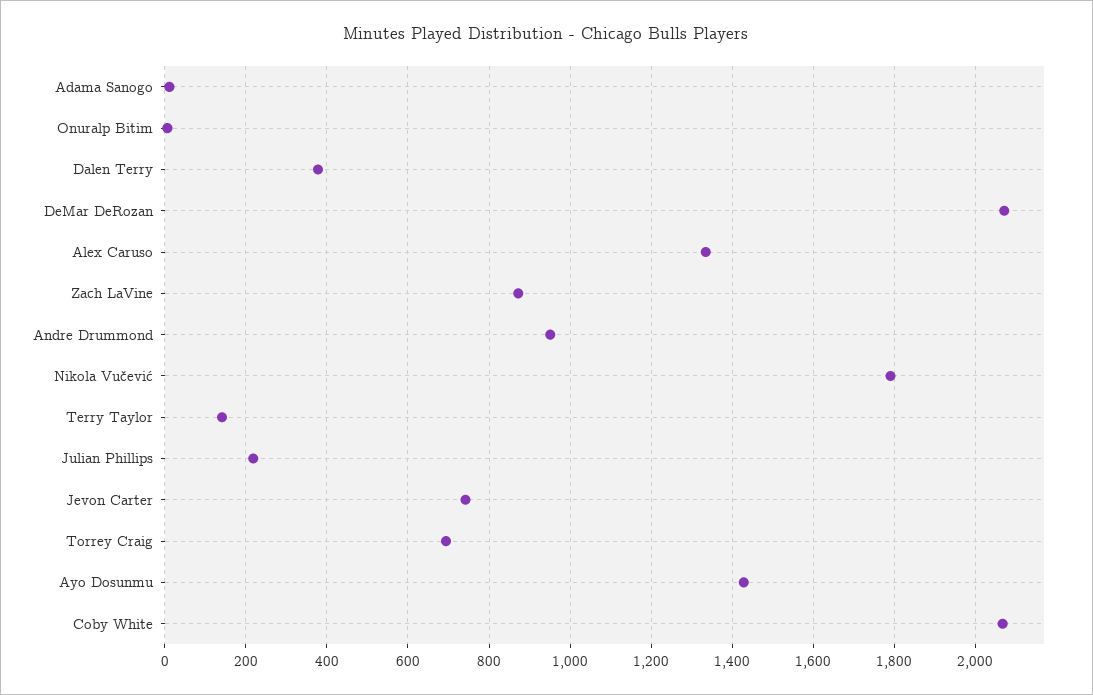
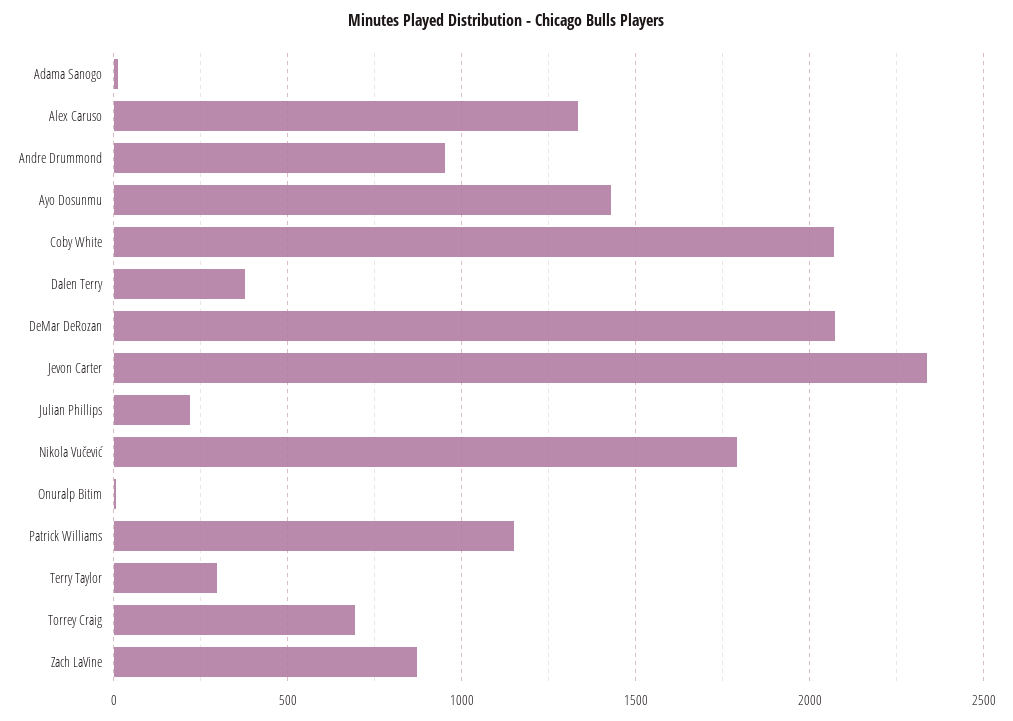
  {
    "Adama Sanogo": 20,
    "Onuralp Bitim": 0,
    "Dalen Terry": 380,
    "DeMar DeRozan": 2080,
    "Alex Caruso": 1340,
    "Zach LaVine": 880,
    "Andre Drummond": 960,
    "Nikola Vučević": 1800,
-   "Terry Taylor": 140,
+   "Terry Taylor": 300,
    "Julian Phillips": 220,
-   "Jevon Carter": 740,
+   "Jevon Carter": 2350,
    "Torrey Craig": 700,
    "Ayo Dosunmu": 1420,
-   "Coby White": 2060
+   "Coby White": 2060,
+   "Patrick Williams": 1150
  }

